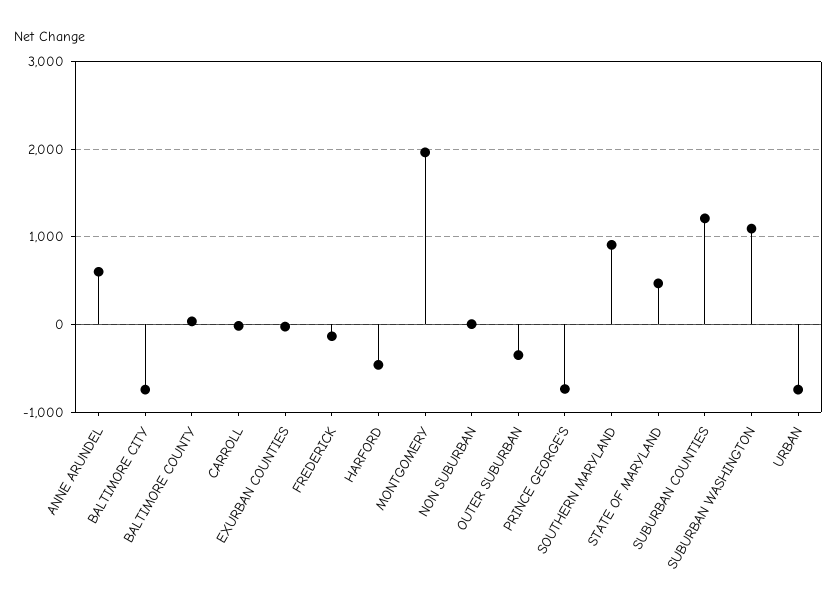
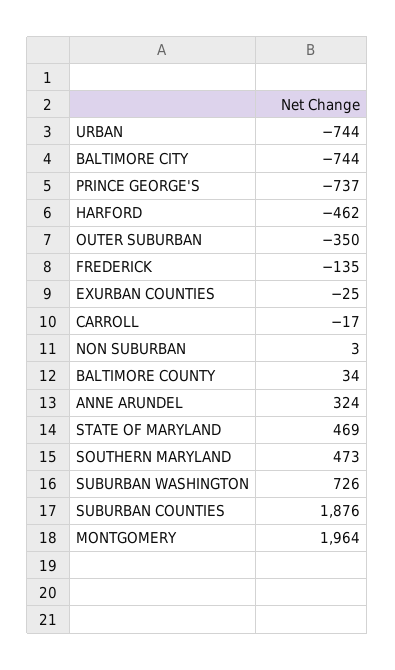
  {
-   "ANNE ARUNDEL": 600,
+   "ANNE ARUNDEL": 324,
    "BALTIMORE CITY": -744,
    "BALTIMORE COUNTY": 34,
    "CARROLL": -17,
    "EXURBAN COUNTIES": -25,
    "FREDERICK": -135,
    "HARFORD": -462,
    "MONTGOMERY": 1964,
    "NON SUBURBAN": 3,
    "OUTER SUBURBAN": -350,
    "PRINCE GEORGE'S": -737,
-   "SOUTHERN MARYLAND": 900,
+   "SOUTHERN MARYLAND": 473,
    "STATE OF MARYLAND": 469,
-   "SUBURBAN COUNTIES": 1200,
+   "SUBURBAN COUNTIES": 1876,
-   "SUBURBAN WASHINGTON": 1100,
+   "SUBURBAN WASHINGTON": 726,
    "URBAN": -744
  }

